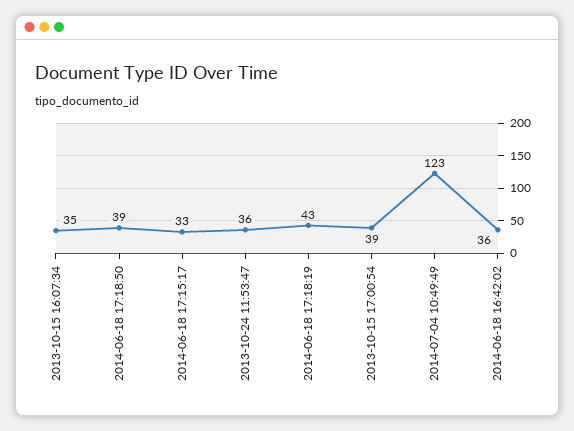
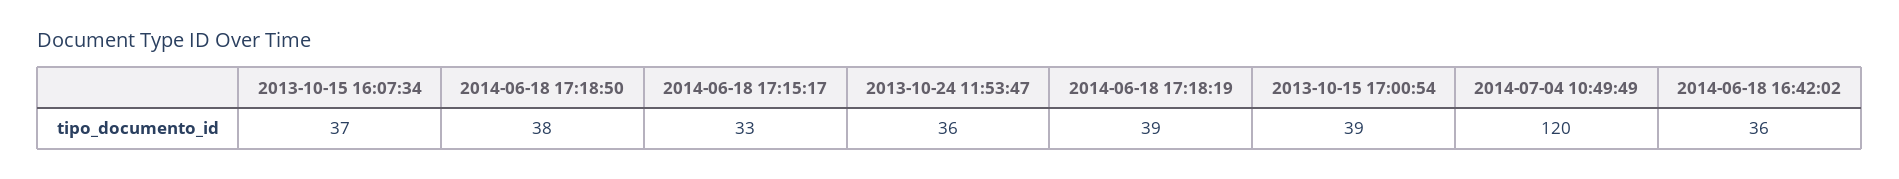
  {
-   "2013-10-15 16:07:34": 35,
+   "2013-10-15 16:07:34": 37,
-   "2014-06-18 17:18:50": 39,
+   "2014-06-18 17:18:50": 38,
    "2014-06-18 17:15:17": 33,
    "2013-10-24 11:53:47": 36,
-   "2014-06-18 17:18:19": 43,
+   "2014-06-18 17:18:19": 39,
    "2013-10-15 17:00:54": 39,
-   "2014-07-04 10:49:49": 123,
+   "2014-07-04 10:49:49": 120,
    "2014-06-18 16:42:02": 36
  }

